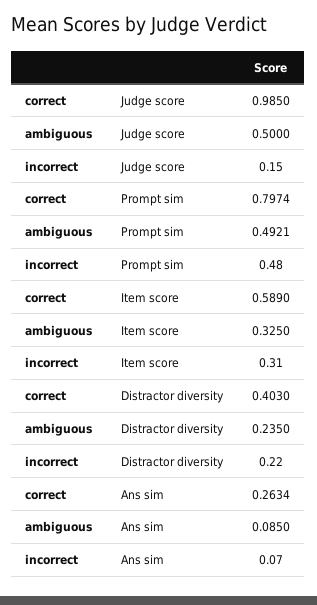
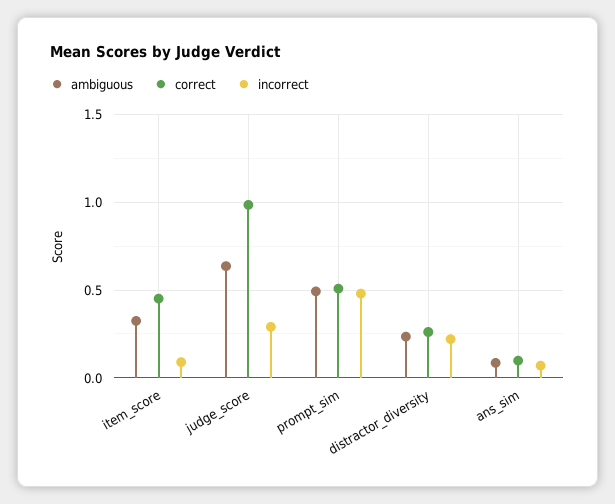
  {
    "correct": {
      "Judge score": 0.985,
-     "Prompt sim": 0.7974,
+     "Prompt sim": 0.5,
-     "Item score": 0.589,
+     "Item score": 0.45,
-     "Distractor diversity": 0.403,
+     "Distractor diversity": 0.25,
-     "Ans sim": 0.2634
+     "Ans sim": 0.1
    },
    "ambiguous": {
-     "Judge score": 0.5,
+     "Judge score": 0.65,
      "Prompt sim": 0.4921,
      "Item score": 0.325,
      "Distractor diversity": 0.235,
      "Ans sim": 0.085
    },
    "incorrect": {
-     "Judge score": 0.15,
+     "Judge score": 0.3,
      "Prompt sim": 0.48,
-     "Item score": 0.31,
+     "Item score": 0.1,
      "Distractor diversity": 0.22,
      "Ans sim": 0.07
    }
  }

